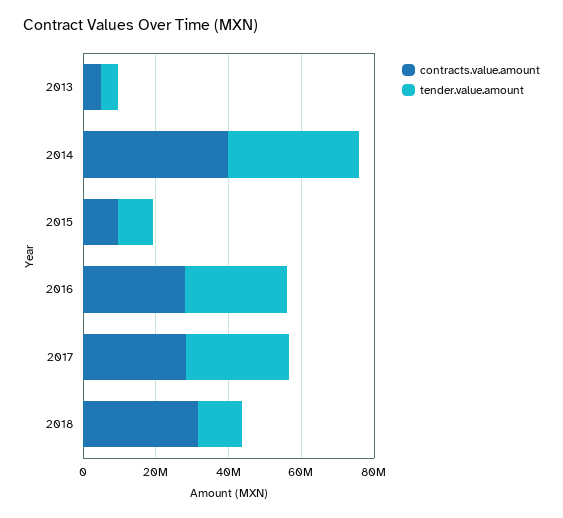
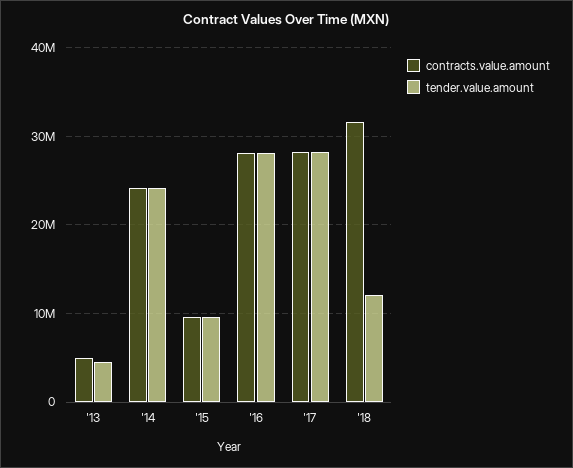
  {
    "contracts.value.amount": {
      "2013": 5000000,
-     "2014": 40000000,
+     "2014": 24000000,
      "2015": 10000000,
      "2016": 28000000,
      "2017": 28000000,
      "2018": 32000000
    },
    "tender.value.amount": {
      "2013": 4000000,
-     "2014": 35000000,
+     "2014": 24000000,
      "2015": 10000000,
      "2016": 28000000,
      "2017": 28000000,
      "2018": 12000000
    }
  }

